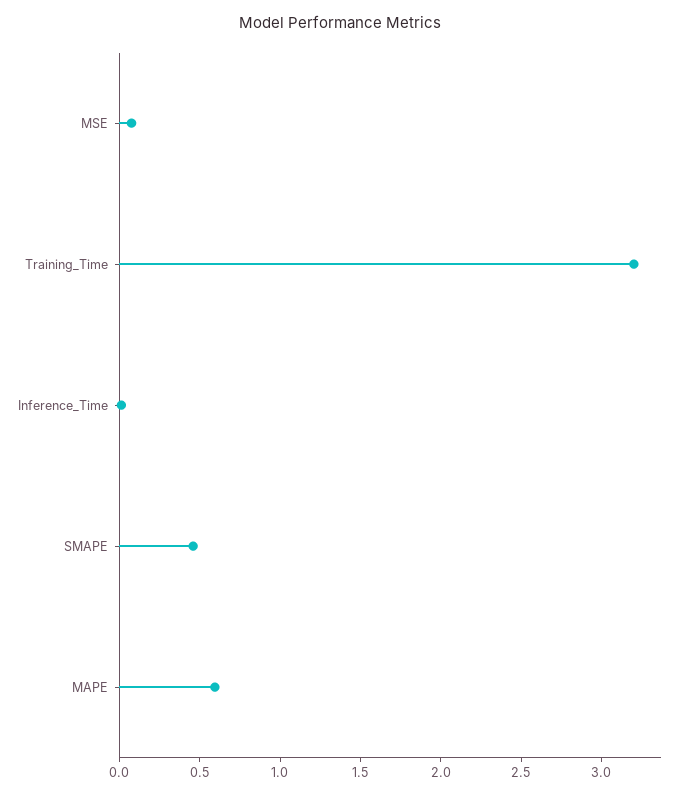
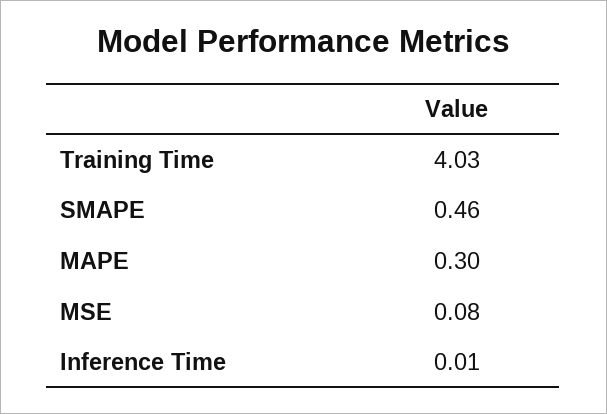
  {
    "MSE": 0.08,
-   "Training_Time": 3.2,
+   "Training_Time": 4.03,
    "Inference_Time": 0.01,
    "SMAPE": 0.46,
-   "MAPE": 0.6
+   "MAPE": 0.3
  }

